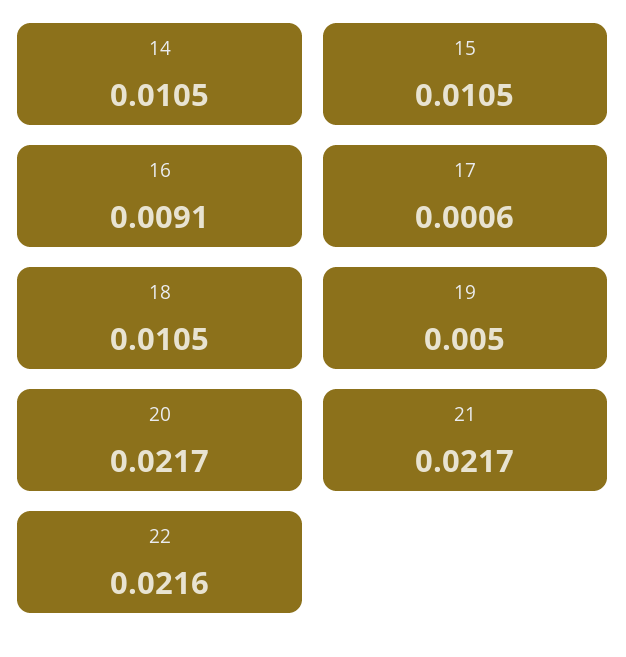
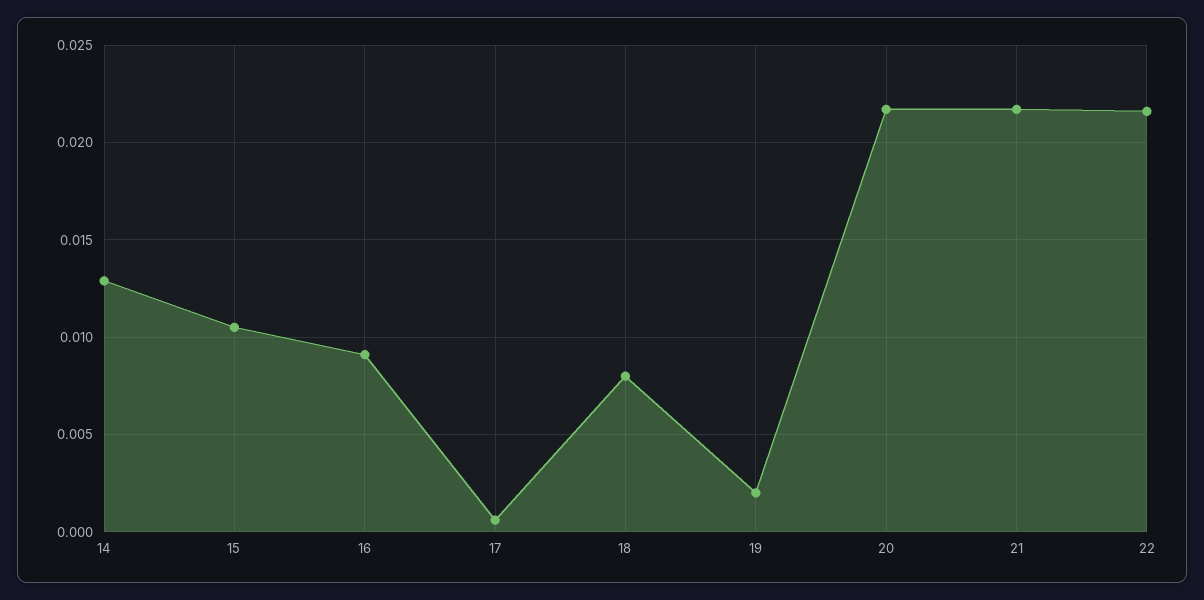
  {
-   "14": 0.0105,
+   "14": 0.013,
    "15": 0.0105,
    "16": 0.0091,
    "17": 0.0006,
-   "18": 0.0105,
+   "18": 0.008,
-   "19": 0.005,
+   "19": 0.002,
    "20": 0.0217,
    "21": 0.0217,
    "22": 0.0216
  }

